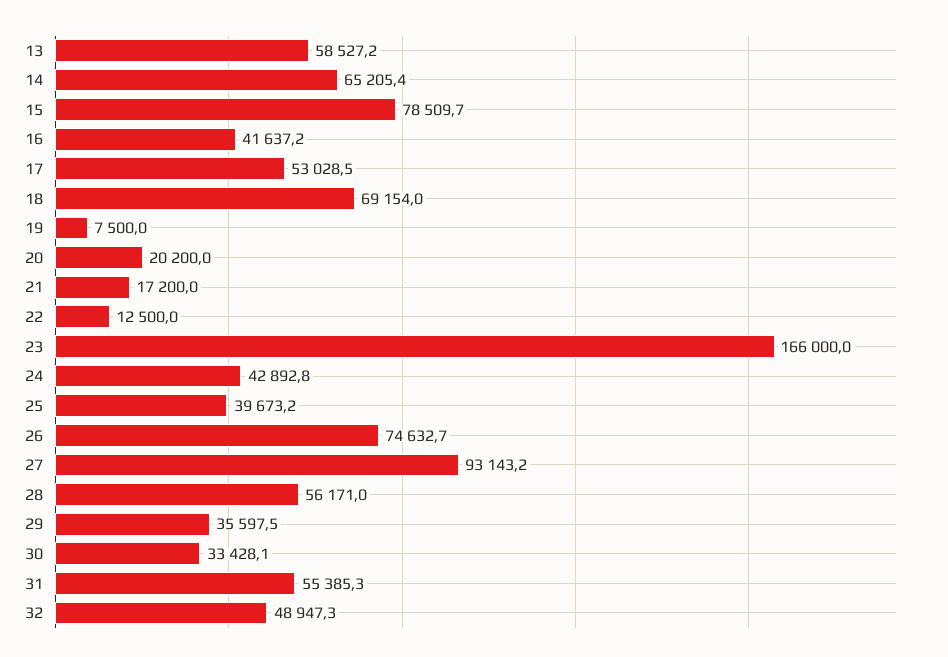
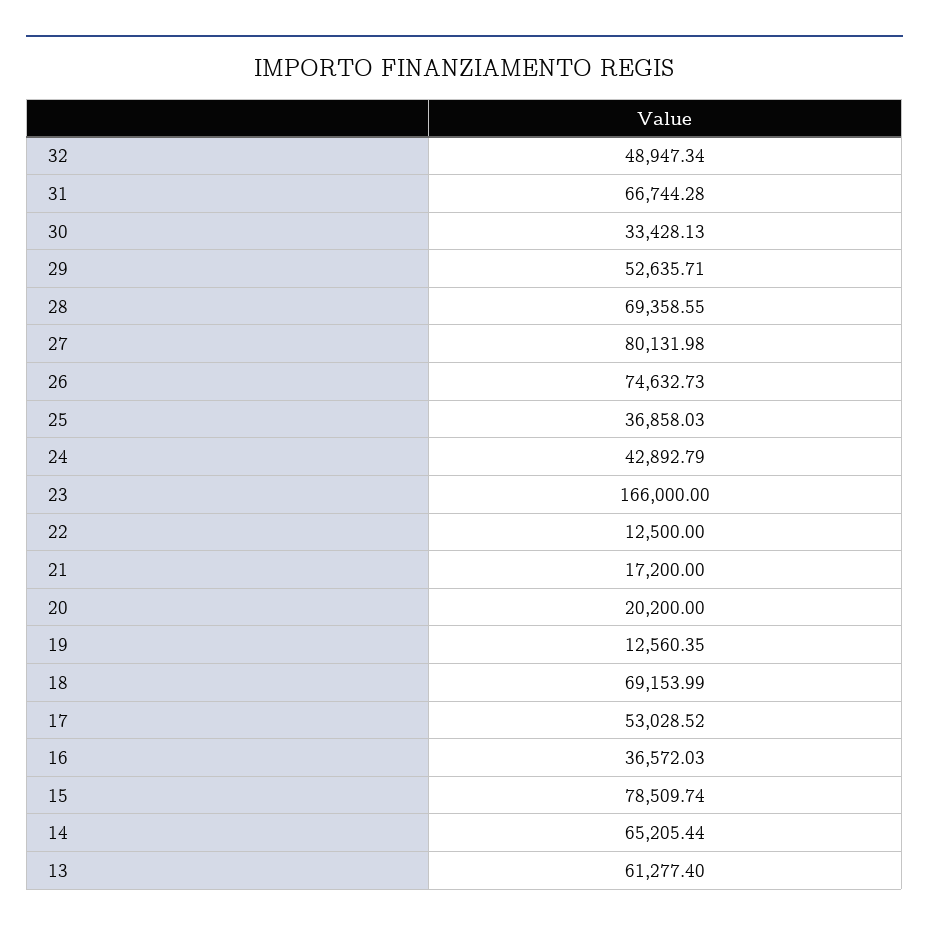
  {
-   "13": 58527.2,
+   "13": 61277.4,
    "14": 65205.44,
    "15": 78509.74,
-   "16": 41637.2,
+   "16": 36572.03,
    "17": 53028.52,
    "18": 69153.99,
-   "19": 7500,
+   "19": 12560.35,
    "20": 20200,
    "21": 17200,
    "22": 12500,
    "23": 166000,
    "24": 42892.79,
-   "25": 39673.2,
+   "25": 36858.03,
    "26": 74632.73,
-   "27": 93143.2,
+   "27": 80131.98,
-   "28": 56171,
+   "28": 69358.55,
-   "29": 35597.5,
+   "29": 52635.71,
    "30": 33428.13,
-   "31": 55385.3,
+   "31": 66744.28,
    "32": 48947.34
  }

